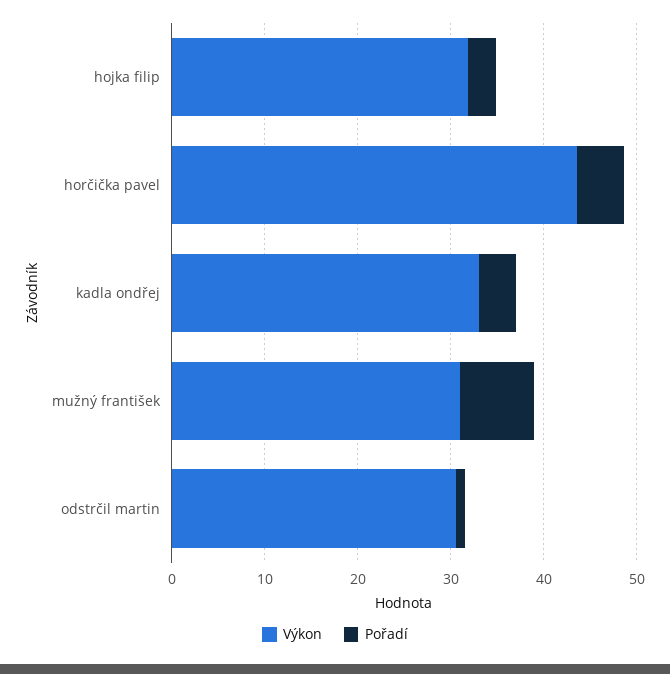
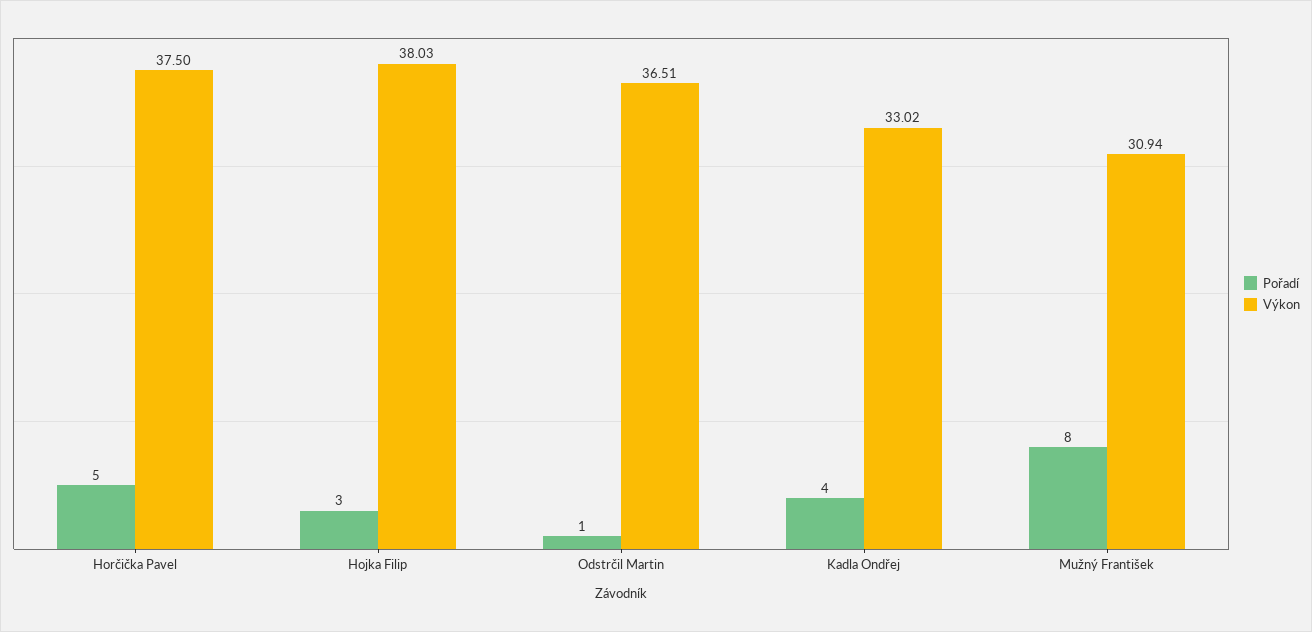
  {
    "Výkon": {
-     "hojka filip": 32,
+     "hojka filip": 38.03,
-     "horčička pavel": 44,
+     "horčička pavel": 37.5,
      "kadla ondřej": 33.02,
      "mužný františek": 30.94,
-     "odstrčil martin": 30
+     "odstrčil martin": 36.51
    },
    "Pořadí": {
      "hojka filip": 3,
      "horčička pavel": 5,
      "kadla ondřej": 4,
      "mužný františek": 8,
      "odstrčil martin": 1
    }
  }

